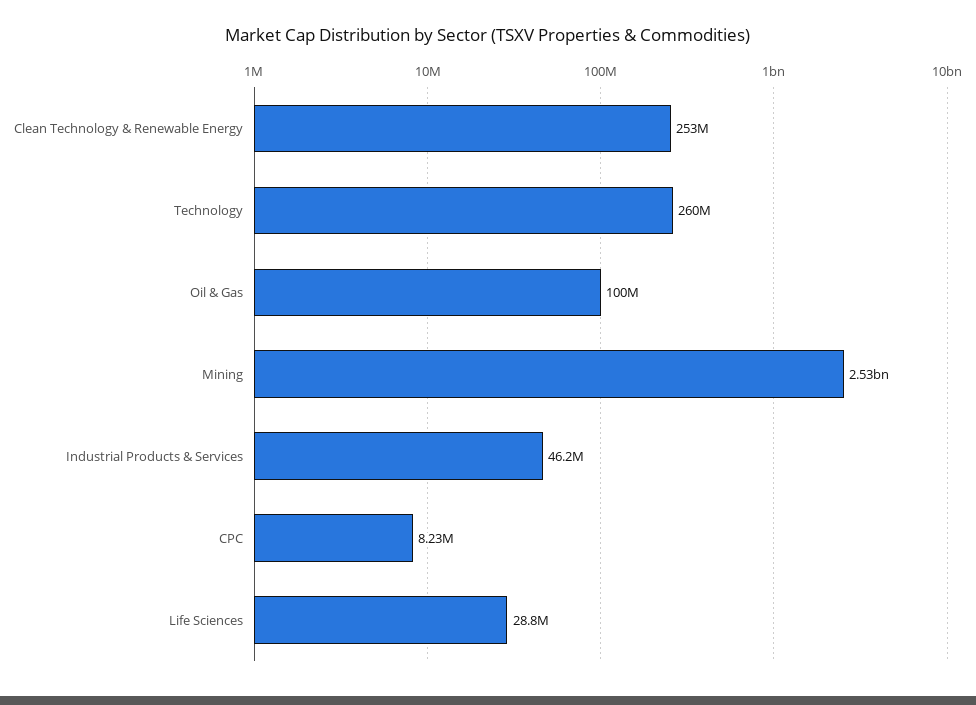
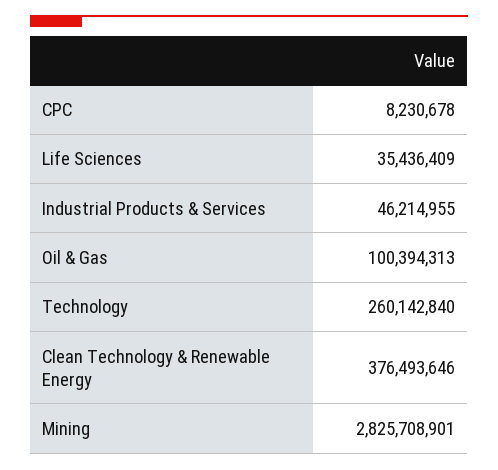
  {
-   "Clean Technology & Renewable Energy": 253000000,
+   "Clean Technology & Renewable Energy": 376493646,
    "Technology": 260142840,
    "Oil & Gas": 100394313,
-   "Mining": 2530000000,
+   "Mining": 2825708901,
    "Industrial Products & Services": 46214955,
    "CPC": 8230678,
-   "Life Sciences": 28800000
+   "Life Sciences": 35436409
  }

